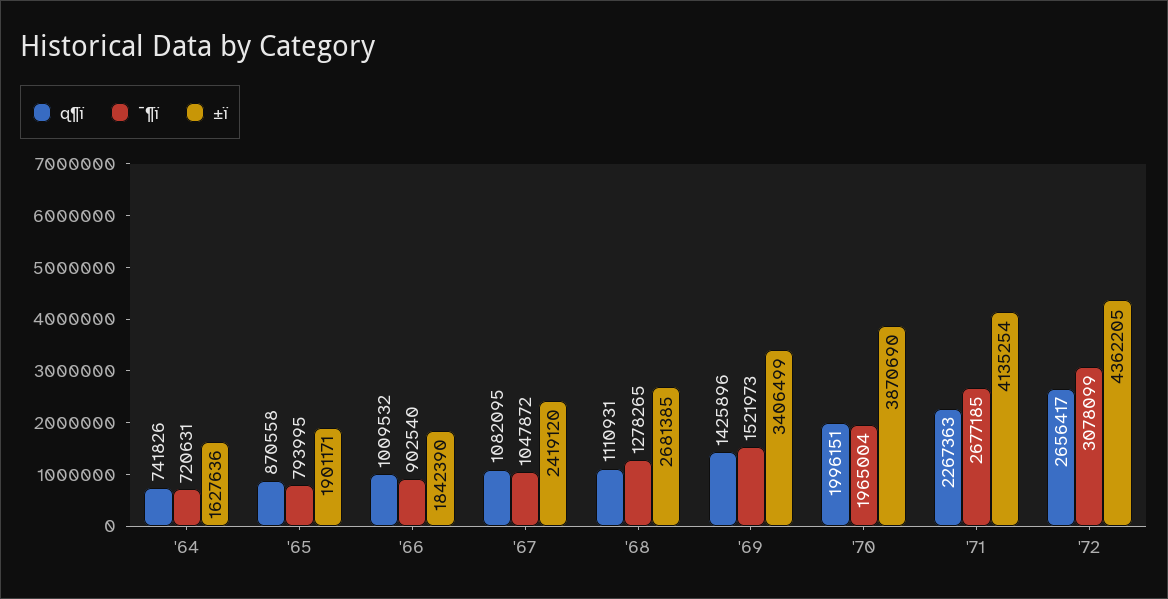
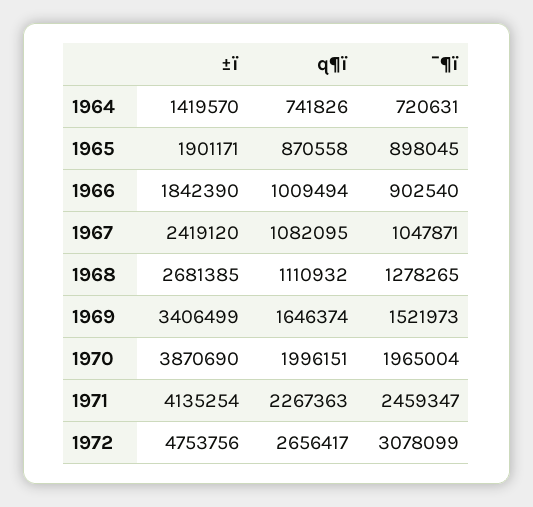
  {
    "q¶ï": {
      "'64": 741826,
      "'65": 870558,
-     "'66": 1009532,
+     "'66": 1009494,
      "'67": 1082095,
-     "'68": 1110931,
+     "'68": 1110932,
-     "'69": 1425896,
+     "'69": 1646374,
      "'70": 1996151,
      "'71": 2267363,
      "'72": 2656417
    },
    "¯¶ï": {
      "'64": 720631,
-     "'65": 793995,
+     "'65": 898045,
      "'66": 902540,
-     "'67": 1047872,
+     "'67": 1047871,
      "'68": 1278265,
      "'69": 1521973,
      "'70": 1965004,
-     "'71": 2677185,
+     "'71": 2459347,
      "'72": 3078099
    },
    "±ï": {
-     "'64": 1627636,
+     "'64": 1419570,
      "'65": 1901171,
      "'66": 1842390,
      "'67": 2419120,
      "'68": 2681385,
      "'69": 3406499,
      "'70": 3870690,
      "'71": 4135254,
-     "'72": 4362205
+     "'72": 4753756
    }
  }

